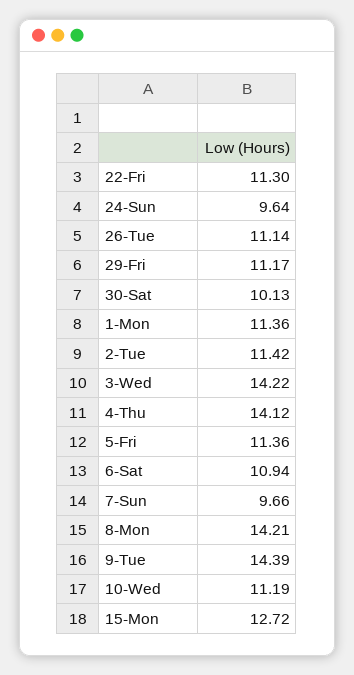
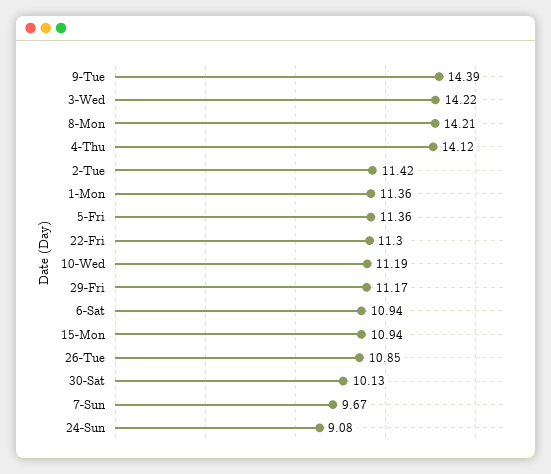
  {
    "22-Fri": 11.3,
-   "24-Sun": 9.64,
+   "24-Sun": 9.08,
-   "26-Tue": 11.14,
+   "26-Tue": 10.85,
    "29-Fri": 11.17,
    "30-Sat": 10.13,
    "1-Mon": 11.36,
    "2-Tue": 11.42,
    "3-Wed": 14.22,
    "4-Thu": 14.12,
    "5-Fri": 11.36,
    "6-Sat": 10.94,
-   "7-Sun": 9.66,
+   "7-Sun": 9.67,
    "8-Mon": 14.21,
    "9-Tue": 14.39,
    "10-Wed": 11.19,
-   "15-Mon": 12.72
+   "15-Mon": 10.94
  }

